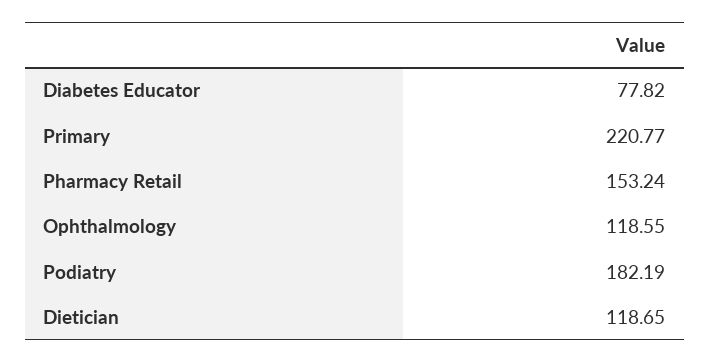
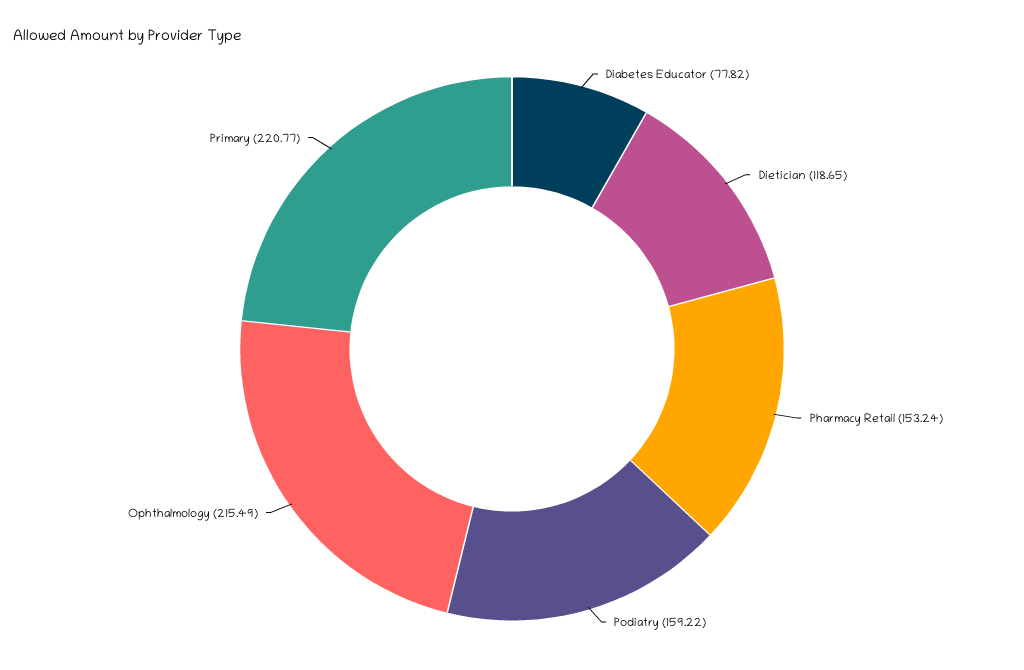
  {
    "Diabetes Educator": 77.82,
    "Primary": 220.77,
    "Pharmacy Retail": 153.24,
-   "Ophthalmology": 118.55,
+   "Ophthalmology": 215.49,
-   "Podiatry": 182.19,
+   "Podiatry": 159.22,
    "Dietician": 118.65
  }

